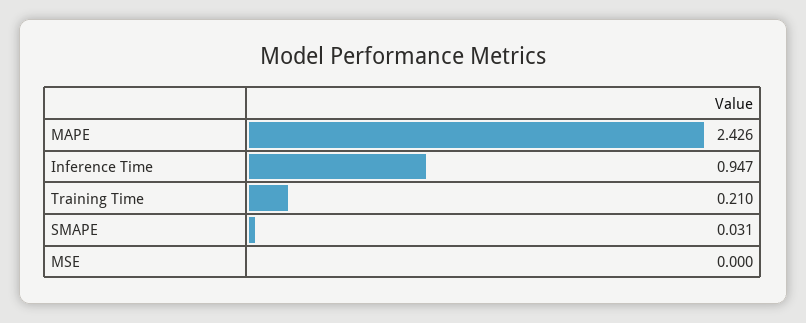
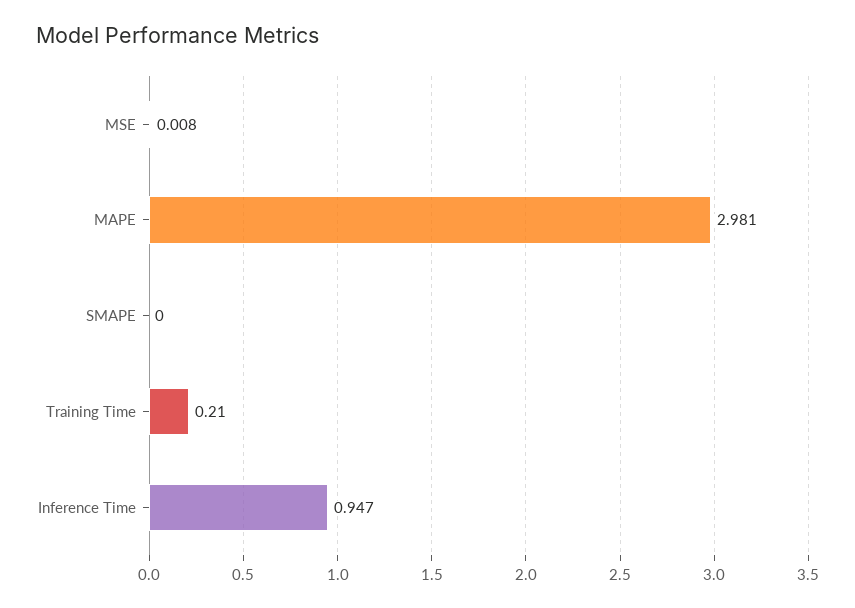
  {
-   "MAPE": 2.426,
+   "MAPE": 2.981,
    "Inference Time": 0.947,
    "Training Time": 0.21,
-   "SMAPE": 0.031,
+   "SMAPE": 0,
-   "MSE": 0
+   "MSE": 0.008
  }

